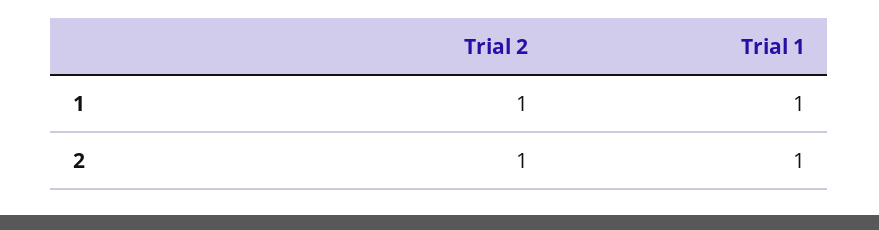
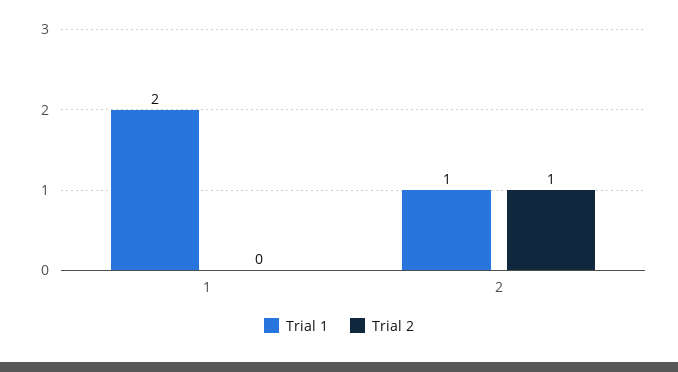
  {
    "Trial 2": {
-     "1": 1,
+     "1": 0,
      "2": 1
    },
    "Trial 1": {
-     "1": 1,
+     "1": 2,
      "2": 1
    }
  }

